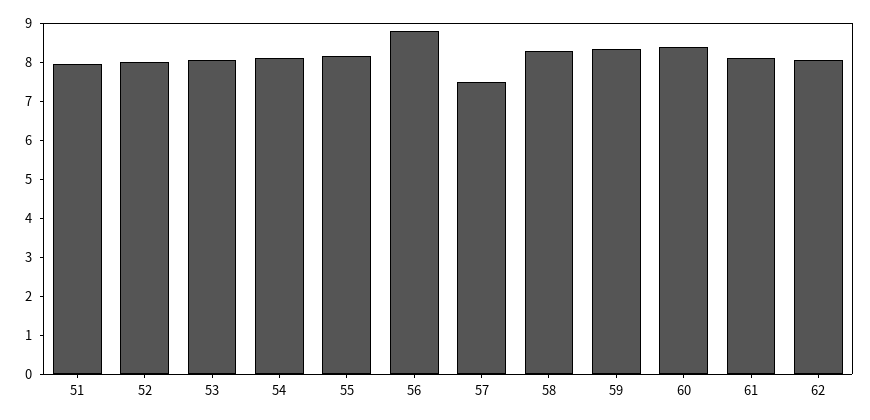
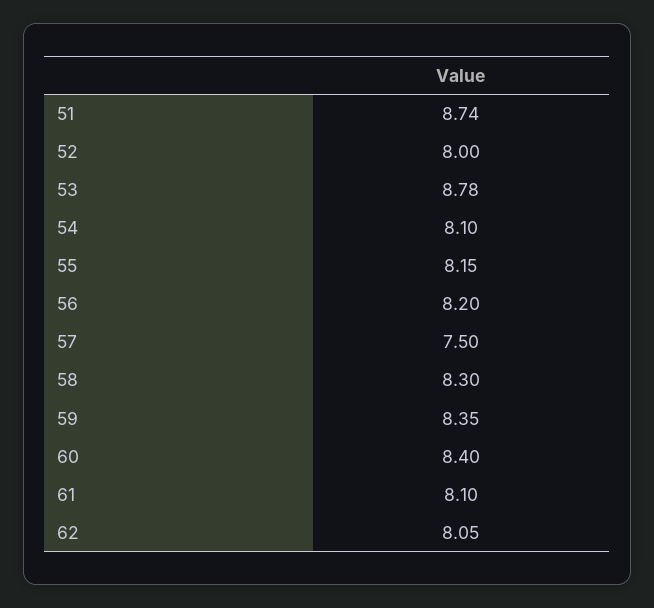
  {
-   "51": 8,
+   "51": 8.74,
    "52": 8,
-   "53": 8,
+   "53": 8.78,
    "54": 8.1,
    "55": 8.15,
-   "56": 8.75,
+   "56": 8.2,
    "57": 7.5,
    "58": 8.3,
    "59": 8.35,
    "60": 8.4,
    "61": 8.1,
    "62": 8.05
  }

